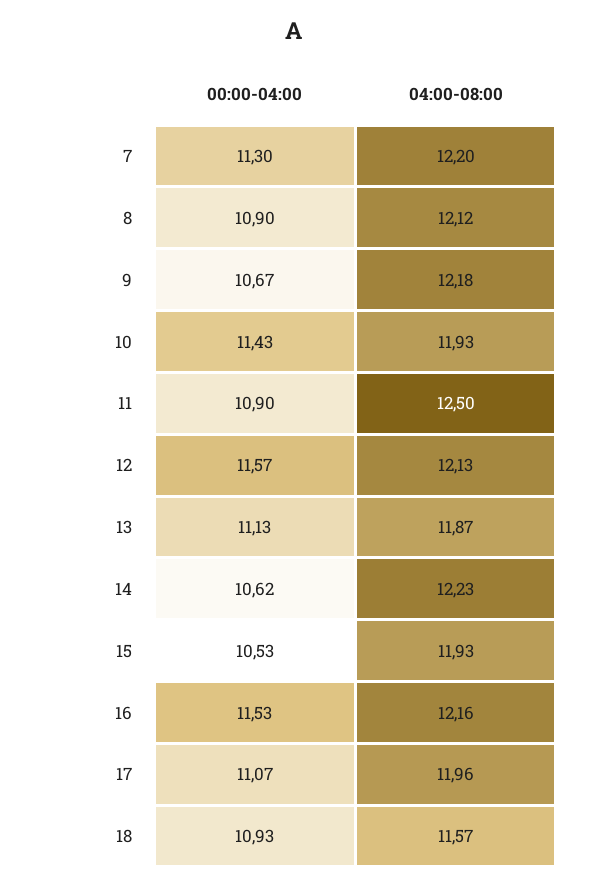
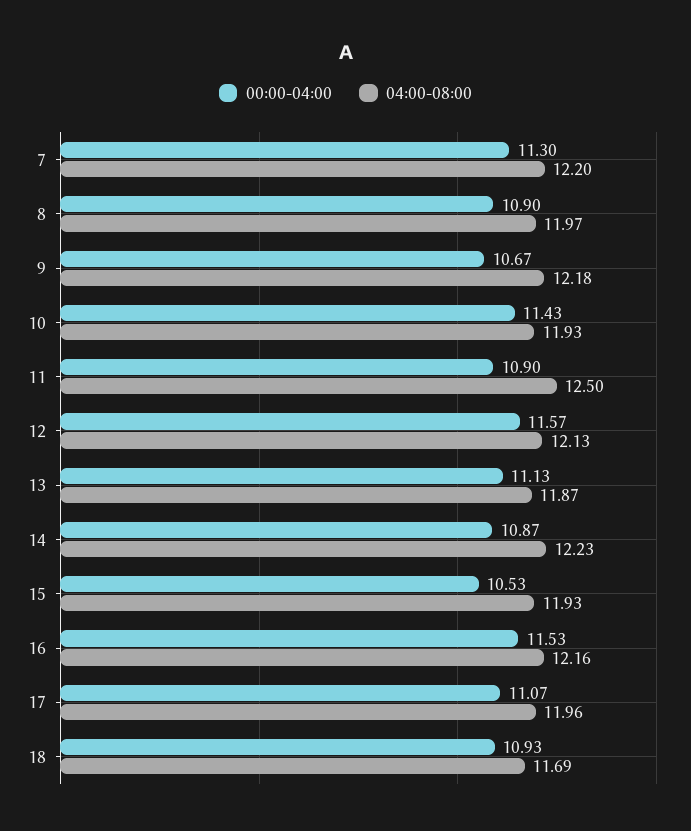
  {
    "00:00-04:00": {
      "7": 11.3,
      "8": 10.9,
      "9": 10.67,
      "10": 11.43,
      "11": 10.9,
      "12": 11.57,
      "13": 11.13,
-     "14": 10.62,
+     "14": 10.87,
      "15": 10.53,
      "16": 11.53,
      "17": 11.07,
      "18": 10.93
    },
    "04:00-08:00": {
      "7": 12.2,
-     "8": 12.12,
+     "8": 11.97,
      "9": 12.18,
      "10": 11.93,
      "11": 12.5,
      "12": 12.13,
      "13": 11.87,
      "14": 12.23,
      "15": 11.93,
      "16": 12.16,
      "17": 11.96,
-     "18": 11.57
+     "18": 11.69
    }
  }

